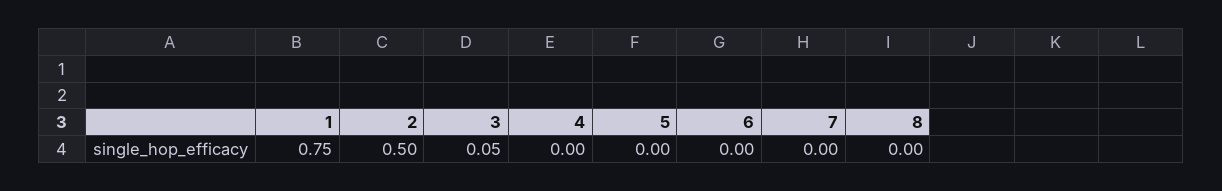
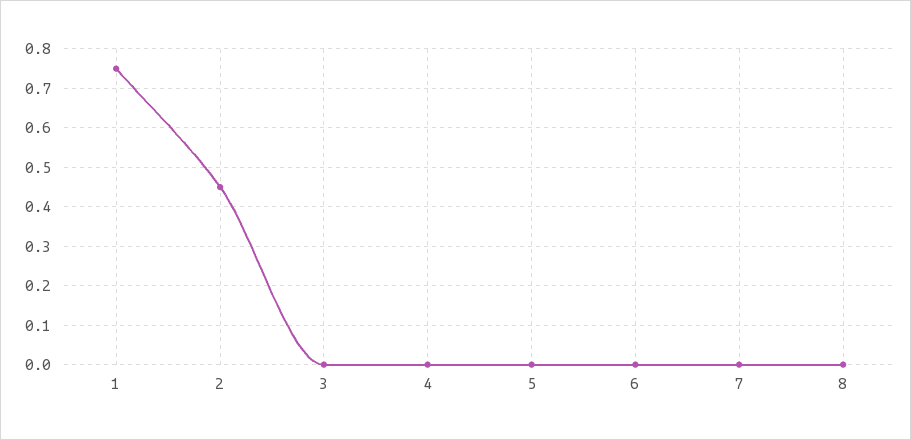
  {
    "1": 0.75,
-   "2": 0.5,
+   "2": 0.45,
-   "3": 0.05,
+   "3": 0,
    "4": 0,
    "5": 0,
    "6": 0,
    "7": 0,
    "8": 0
  }

